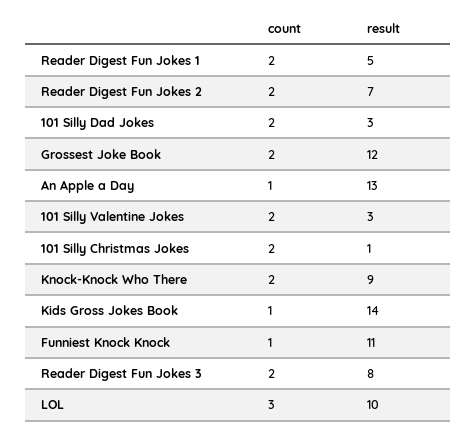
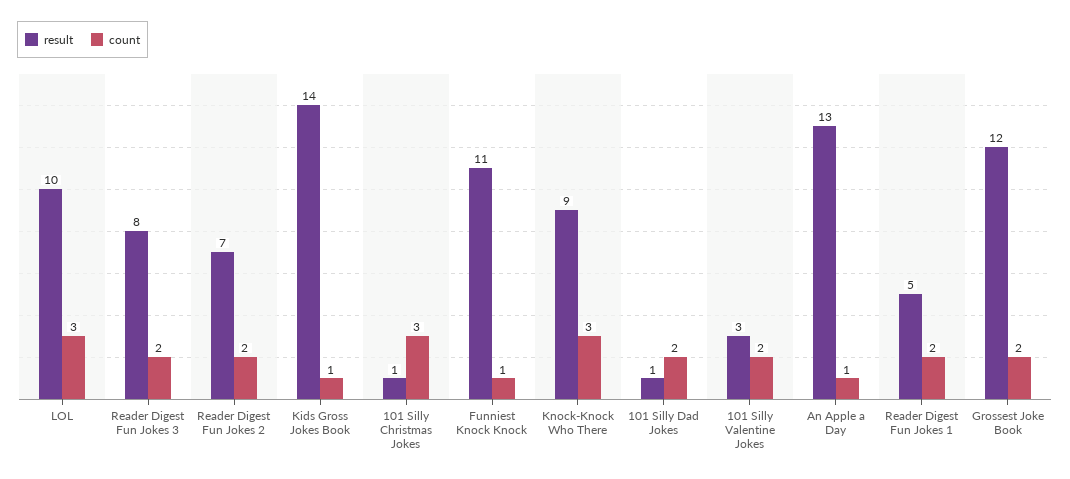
  {
    "count": {
      "Reader Digest Fun Jokes 1": 2,
      "Reader Digest Fun Jokes 2": 2,
      "101 Silly Dad Jokes": 2,
      "Grossest Joke Book": 2,
      "An Apple a Day": 1,
      "101 Silly Valentine Jokes": 2,
-     "101 Silly Christmas Jokes": 2,
+     "101 Silly Christmas Jokes": 3,
-     "Knock-Knock Who There": 2,
+     "Knock-Knock Who There": 3,
      "Kids Gross Jokes Book": 1,
      "Funniest Knock Knock": 1,
      "Reader Digest Fun Jokes 3": 2,
      "LOL": 3
    },
    "result": {
      "Reader Digest Fun Jokes 1": 5,
      "Reader Digest Fun Jokes 2": 7,
-     "101 Silly Dad Jokes": 3,
+     "101 Silly Dad Jokes": 1,
      "Grossest Joke Book": 12,
      "An Apple a Day": 13,
      "101 Silly Valentine Jokes": 3,
      "101 Silly Christmas Jokes": 1,
      "Knock-Knock Who There": 9,
      "Kids Gross Jokes Book": 14,
      "Funniest Knock Knock": 11,
      "Reader Digest Fun Jokes 3": 8,
      "LOL": 10
    }
  }

